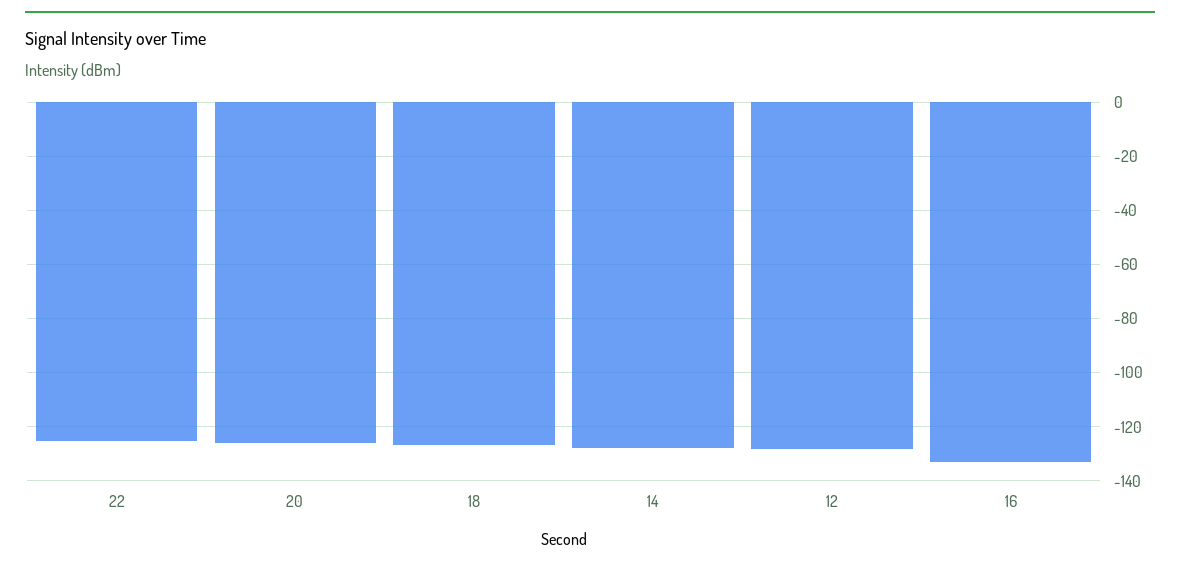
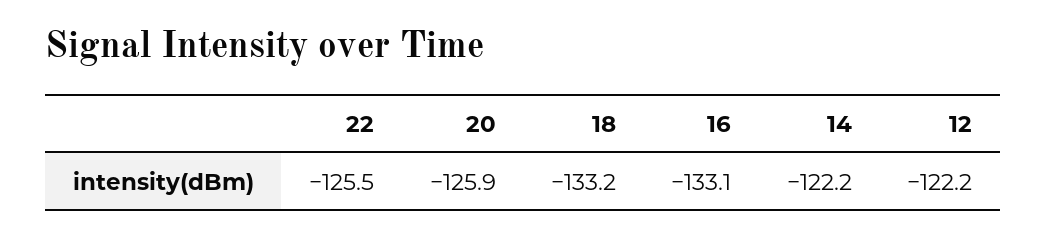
  {
    "22": -125.5,
    "20": -125.9,
-   "18": -127.5,
+   "18": -133.2,
-   "14": -127.5,
+   "14": -122.2,
-   "12": -127.5,
+   "12": -122.2,
    "16": -133.1
  }

